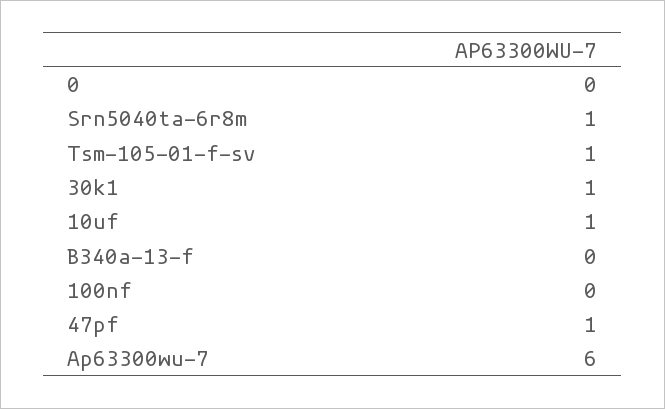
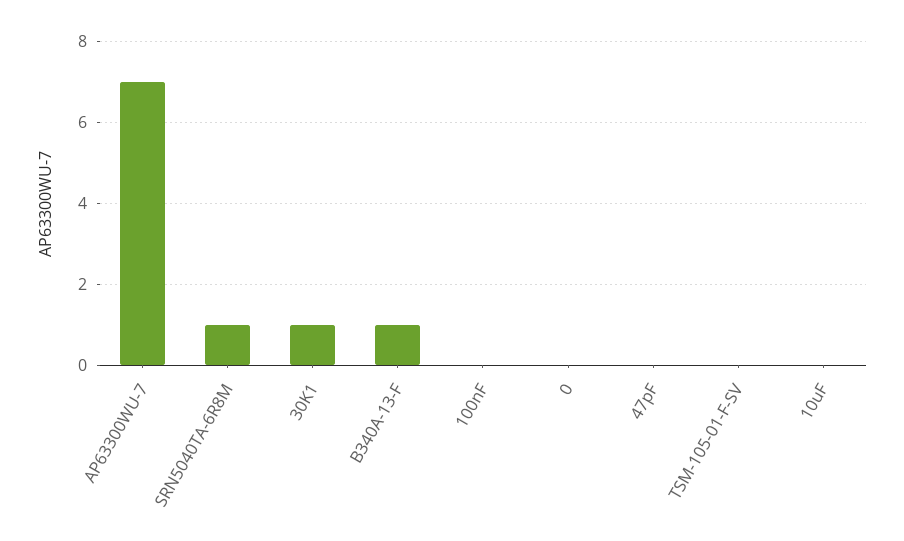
  {
    "0": 0,
    "Srn5040ta-6r8m": 1,
-   "Tsm-105-01-f-sv": 1,
+   "Tsm-105-01-f-sv": 0,
    "30k1": 1,
-   "10uf": 1,
+   "10uf": 0,
-   "B340a-13-f": 0,
+   "B340a-13-f": 1,
    "100nf": 0,
-   "47pf": 1,
+   "47pf": 0,
-   "Ap63300wu-7": 6
+   "Ap63300wu-7": 7
  }

